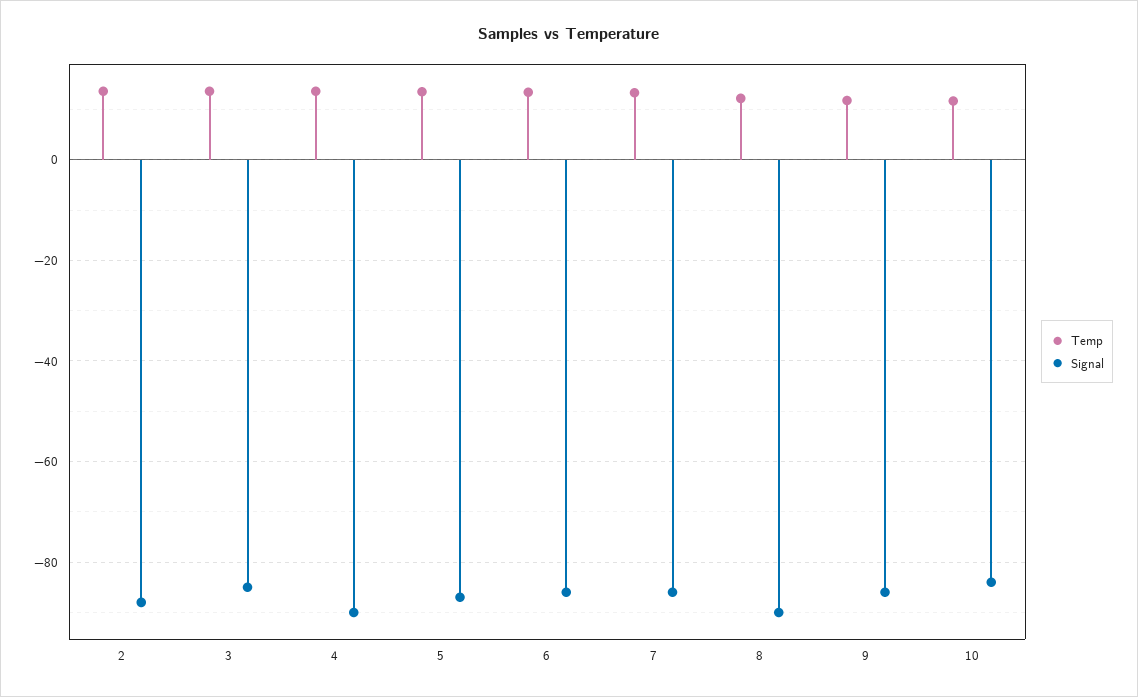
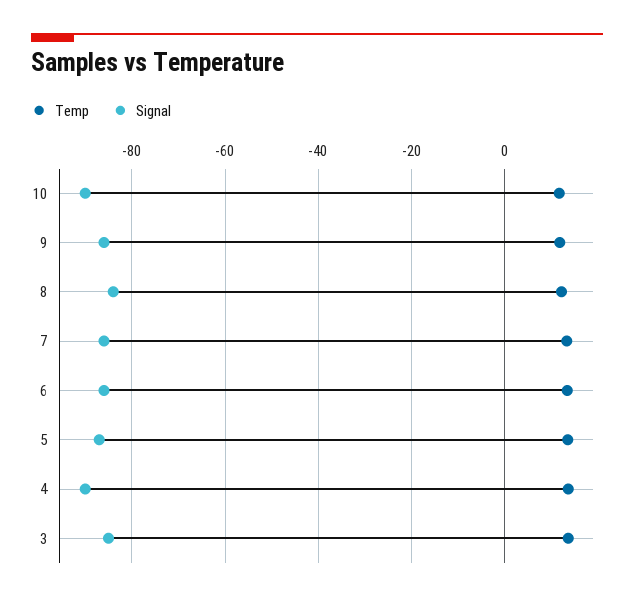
  {
    "Temp": {
-     "2": 14,
      "3": 14,
      "4": 14,
      "5": 14,
      "6": 14,
      "7": 14,
      "8": 12,
      "9": 12,
      "10": 12
    },
    "Signal": {
-     "2": -88,
      "3": -86,
      "4": -90,
      "5": -88,
      "6": -86,
      "7": -86,
-     "8": -90,
+     "8": -84,
      "9": -86,
-     "10": -84
+     "10": -90
    }
  }

